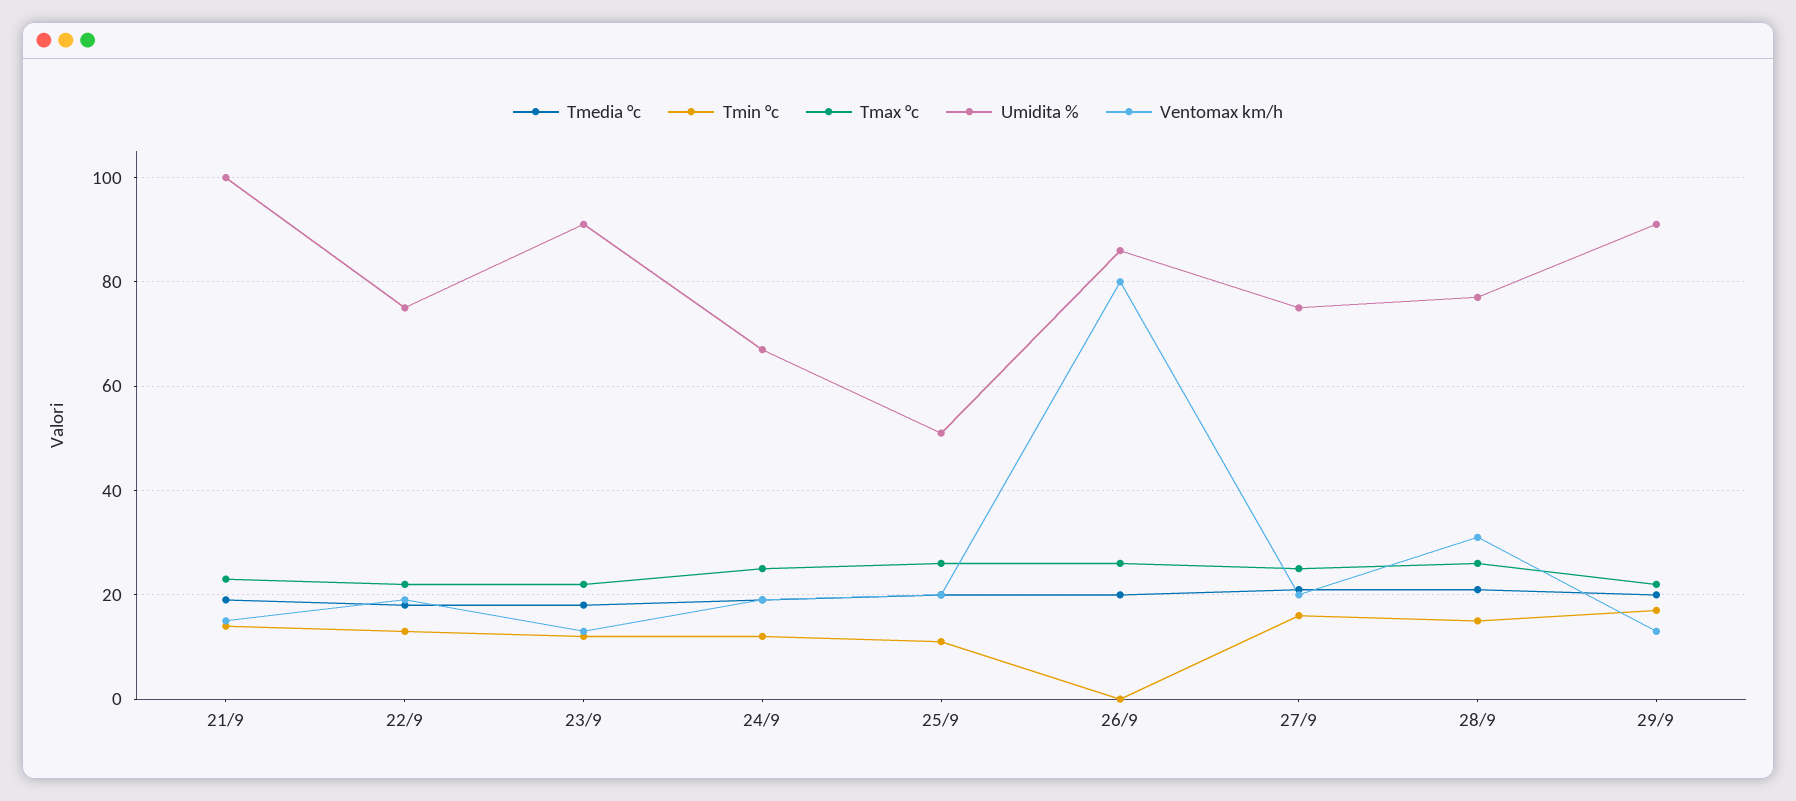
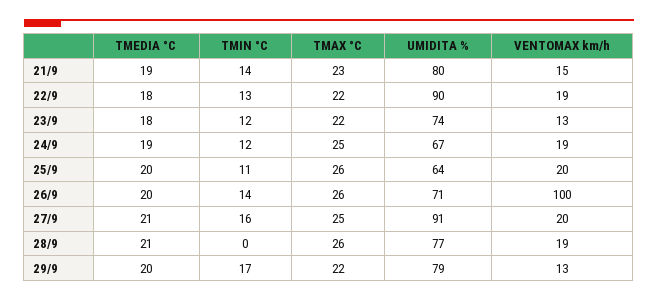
  {
    "Tmedia °c": {
      "21/9": 19,
      "22/9": 18,
      "23/9": 18,
      "24/9": 19,
      "25/9": 20,
      "26/9": 20,
      "27/9": 21,
      "28/9": 21,
      "29/9": 20
    },
    "Tmin °c": {
      "21/9": 14,
      "22/9": 13,
      "23/9": 12,
      "24/9": 12,
      "25/9": 11,
-     "26/9": 0,
+     "26/9": 14,
      "27/9": 16,
-     "28/9": 15,
+     "28/9": 0,
      "29/9": 17
    },
    "Tmax °c": {
      "21/9": 23,
      "22/9": 22,
      "23/9": 22,
      "24/9": 25,
      "25/9": 26,
      "26/9": 26,
      "27/9": 25,
      "28/9": 26,
      "29/9": 22
    },
    "Umidita %": {
-     "21/9": 100,
+     "21/9": 80,
-     "22/9": 75,
+     "22/9": 90,
-     "23/9": 90,
+     "23/9": 74,
      "24/9": 67,
-     "25/9": 50,
+     "25/9": 64,
-     "26/9": 85,
+     "26/9": 71,
-     "27/9": 75,
+     "27/9": 91,
      "28/9": 77,
-     "29/9": 90
+     "29/9": 79
    },
    "Ventomax km/h": {
      "21/9": 15,
      "22/9": 19,
      "23/9": 13,
      "24/9": 19,
      "25/9": 20,
-     "26/9": 80,
+     "26/9": 100,
      "27/9": 20,
-     "28/9": 30,
+     "28/9": 19,
      "29/9": 13
    }
  }

